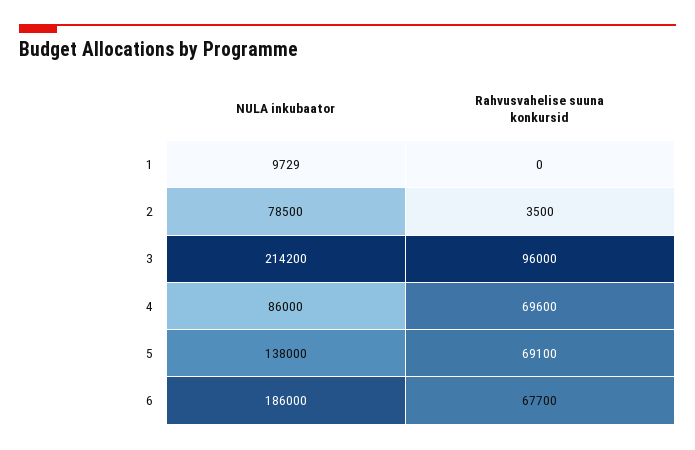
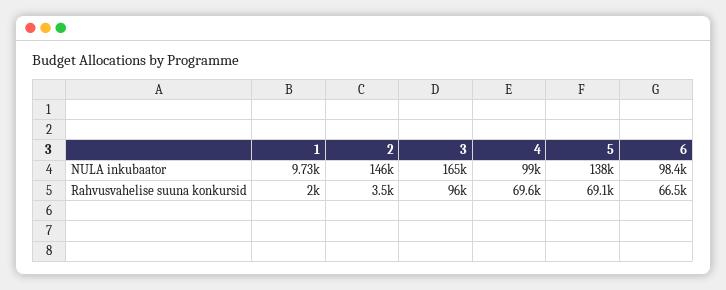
  {
    "NULA inkubaator": {
      "1": 9729,
-     "2": 78500,
+     "2": 146000,
-     "3": 214200,
+     "3": 165000,
-     "4": 86000,
+     "4": 99000,
      "5": 138000,
-     "6": 186000
+     "6": 98400
    },
    "Rahvusvahelise suuna konkursid": {
-     "1": 0,
+     "1": 2000,
      "2": 3500,
      "3": 96000,
      "4": 69600,
      "5": 69100,
-     "6": 67700
+     "6": 66500
    }
  }

